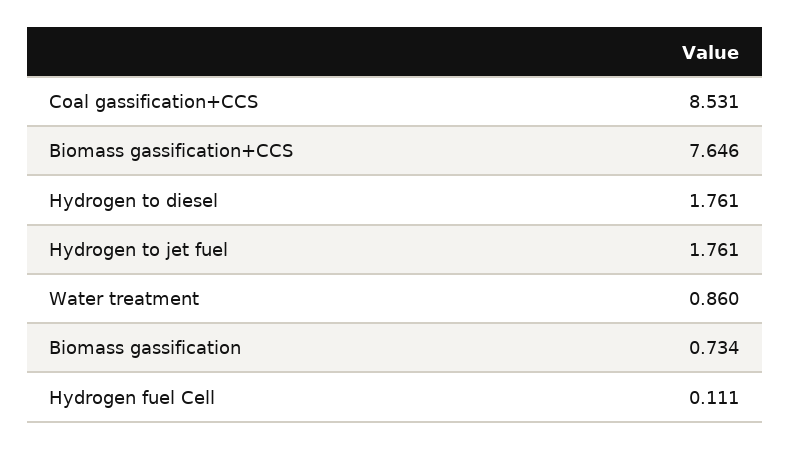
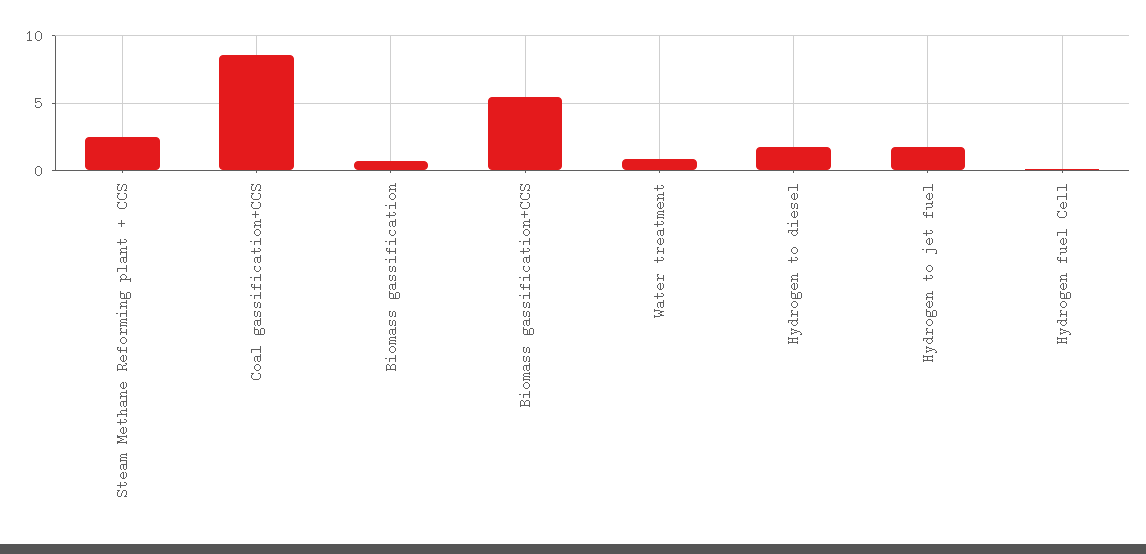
  {
    "Coal gassification+CCS": 8.531,
-   "Biomass gassification+CCS": 7.646,
+   "Biomass gassification+CCS": 5.5,
    "Hydrogen to diesel": 1.761,
    "Hydrogen to jet fuel": 1.761,
    "Water treatment": 0.86,
    "Biomass gassification": 0.734,
-   "Hydrogen fuel Cell": 0.111
+   "Hydrogen fuel Cell": 0.111,
+   "Steam Methane Reforming plant + CCS": 2.5
  }

